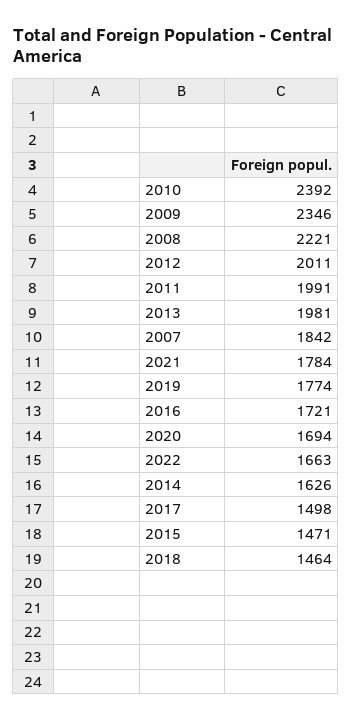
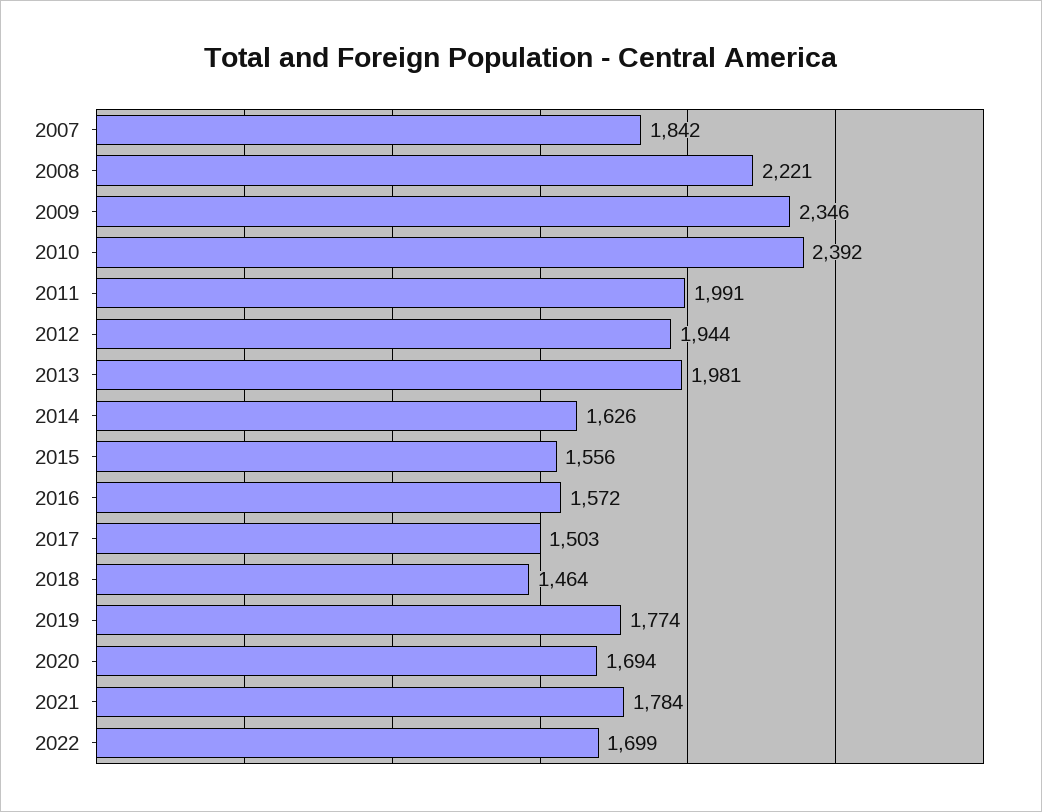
  {
    "2010": 2392,
    "2009": 2346,
    "2008": 2221,
-   "2012": 2011,
+   "2012": 1944,
    "2011": 1991,
    "2013": 1981,
    "2007": 1842,
    "2021": 1784,
    "2019": 1774,
-   "2016": 1721,
+   "2016": 1572,
    "2020": 1694,
-   "2022": 1663,
+   "2022": 1699,
    "2014": 1626,
-   "2017": 1498,
+   "2017": 1503,
-   "2015": 1471,
+   "2015": 1556,
    "2018": 1464
  }

